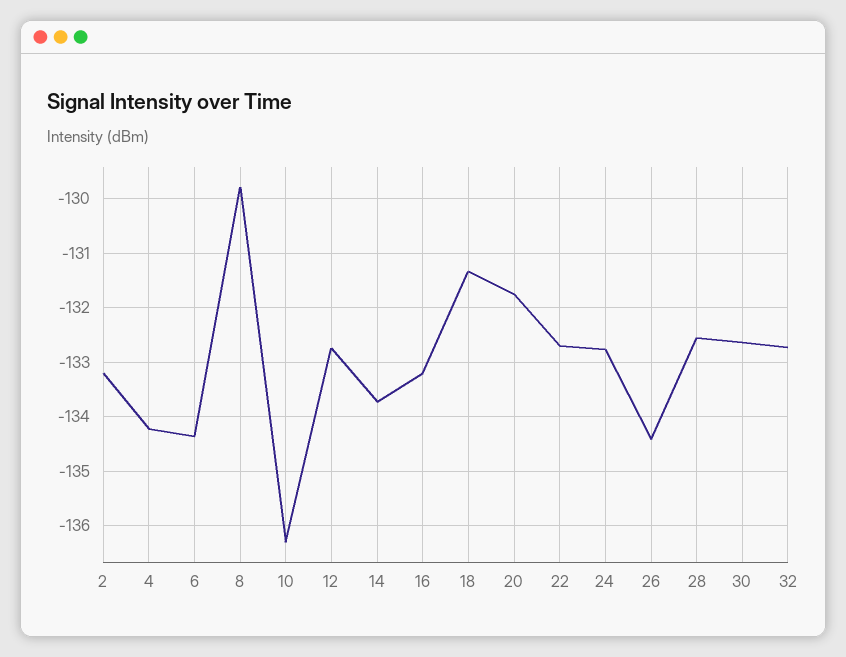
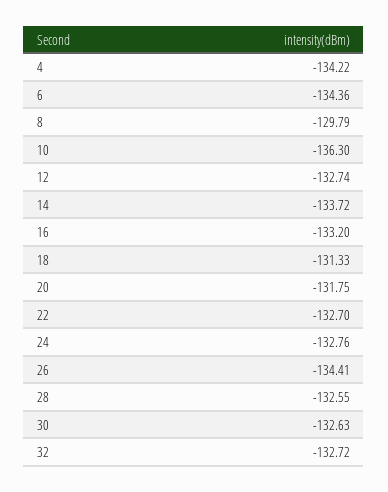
  {
-   "2": -133.2,
    "4": -134.22,
    "6": -134.36,
    "8": -129.79,
    "10": -136.3,
    "12": -132.74,
    "14": -133.72,
    "16": -133.2,
    "18": -131.33,
    "20": -131.75,
    "22": -132.7,
    "24": -132.76,
    "26": -134.41,
    "28": -132.55,
    "30": -132.63,
    "32": -132.72
  }

